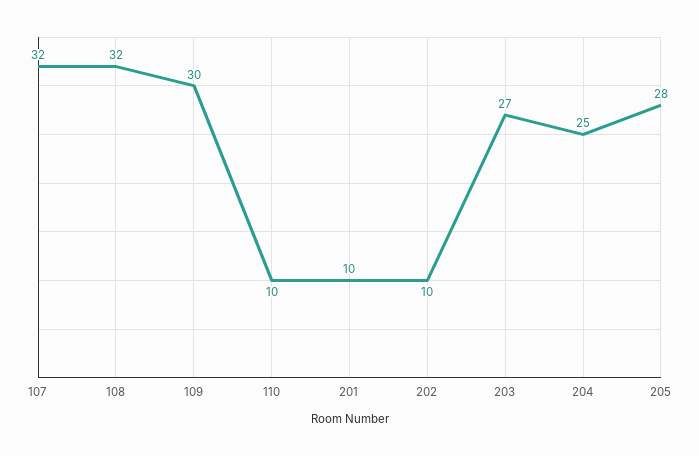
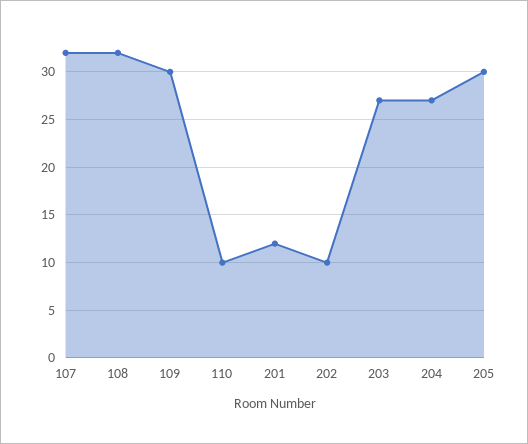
  {
    "107": 32,
    "108": 32,
    "109": 30,
    "110": 10,
-   "201": 10,
+   "201": 12,
    "202": 10,
    "203": 27,
-   "204": 25,
+   "204": 27,
-   "205": 28
+   "205": 30
  }

